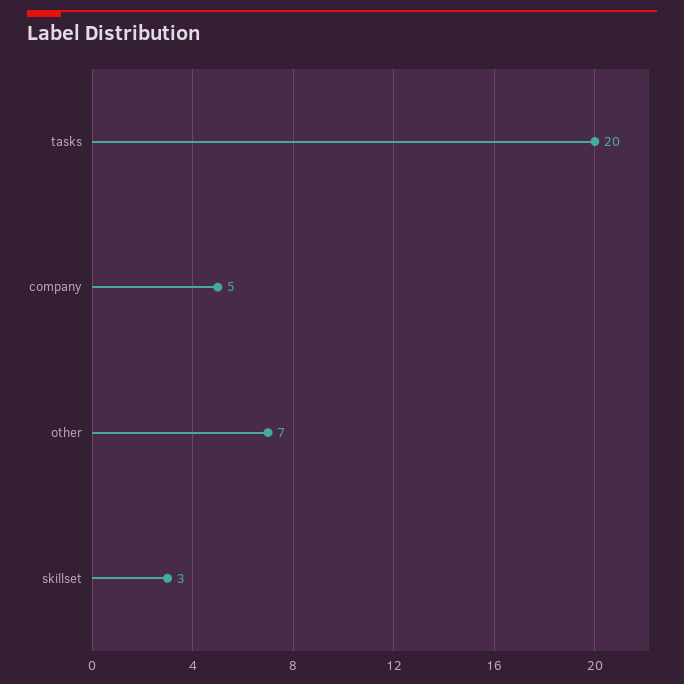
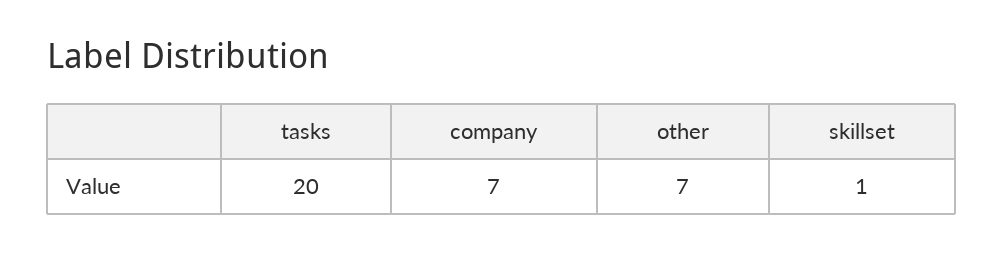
  {
    "tasks": 20,
-   "company": 5,
+   "company": 7,
    "other": 7,
-   "skillset": 3
+   "skillset": 1
  }

